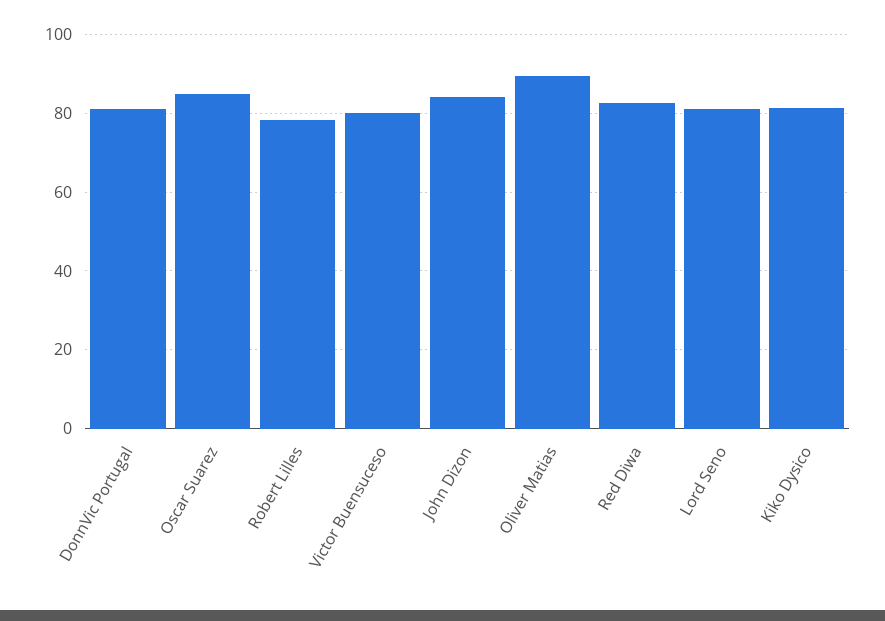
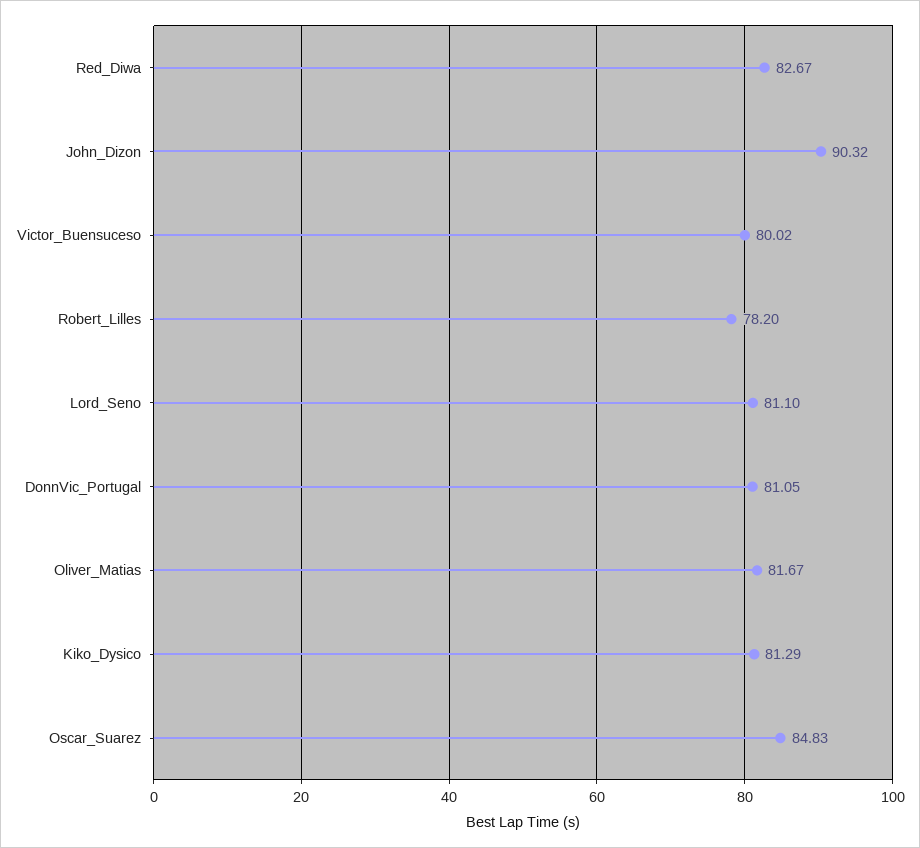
  {
    "DonnVic Portugal": 81.05,
    "Oscar Suarez": 84.83,
    "Robert Lilles": 78.2,
    "Victor Buensuceso": 80.02,
-   "John Dizon": 84,
+   "John Dizon": 90.32,
-   "Oliver Matias": 90,
+   "Oliver Matias": 81.67,
    "Red Diwa": 82.67,
    "Lord Seno": 81.1,
    "Kiko Dysico": 81.29
  }

